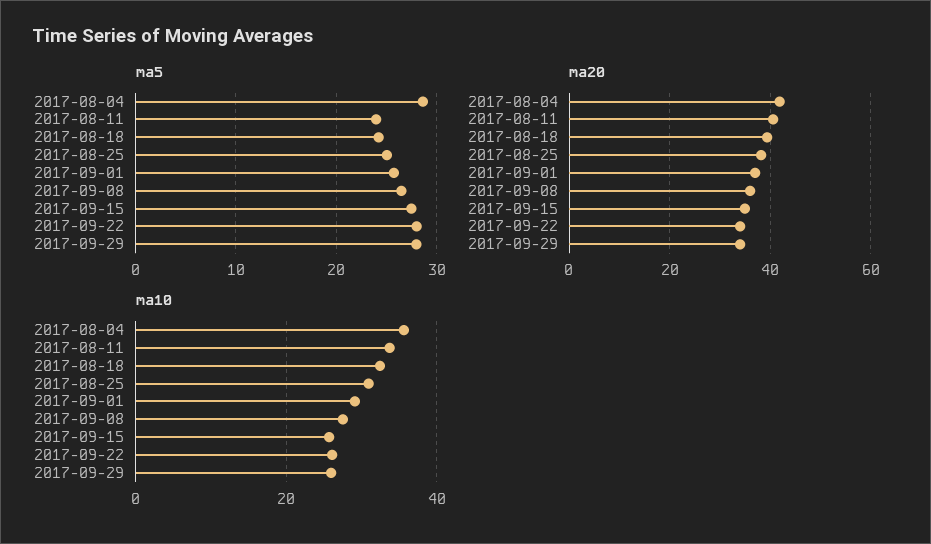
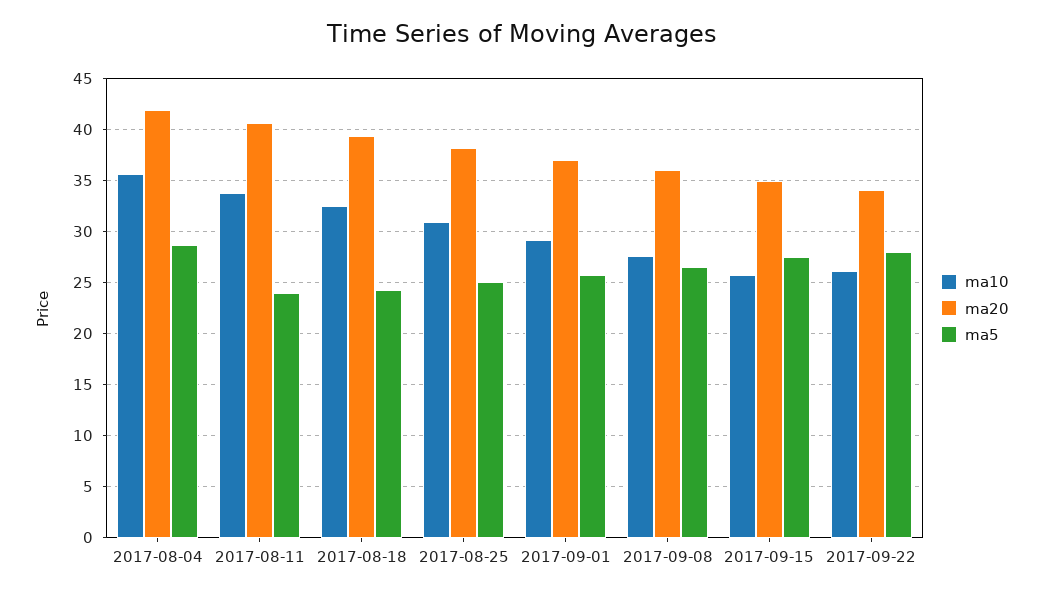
  {
    "ma5": {
      "2017-08-04": 29,
      "2017-08-11": 24,
      "2017-08-18": 24,
      "2017-08-25": 25,
      "2017-09-01": 26,
      "2017-09-08": 27,
      "2017-09-15": 28,
-     "2017-09-22": 28,
+     "2017-09-22": 28
-     "2017-09-29": 28
    },
    "ma20": {
      "2017-08-04": 42,
      "2017-08-11": 41,
      "2017-08-18": 39,
      "2017-08-25": 38,
      "2017-09-01": 37,
      "2017-09-08": 36,
      "2017-09-15": 35,
-     "2017-09-22": 34,
+     "2017-09-22": 34
-     "2017-09-29": 34
    },
    "ma10": {
      "2017-08-04": 36,
      "2017-08-11": 34,
      "2017-08-18": 32,
      "2017-08-25": 31,
      "2017-09-01": 29,
      "2017-09-08": 28,
      "2017-09-15": 26,
-     "2017-09-22": 26,
+     "2017-09-22": 26
-     "2017-09-29": 26
    }
  }

